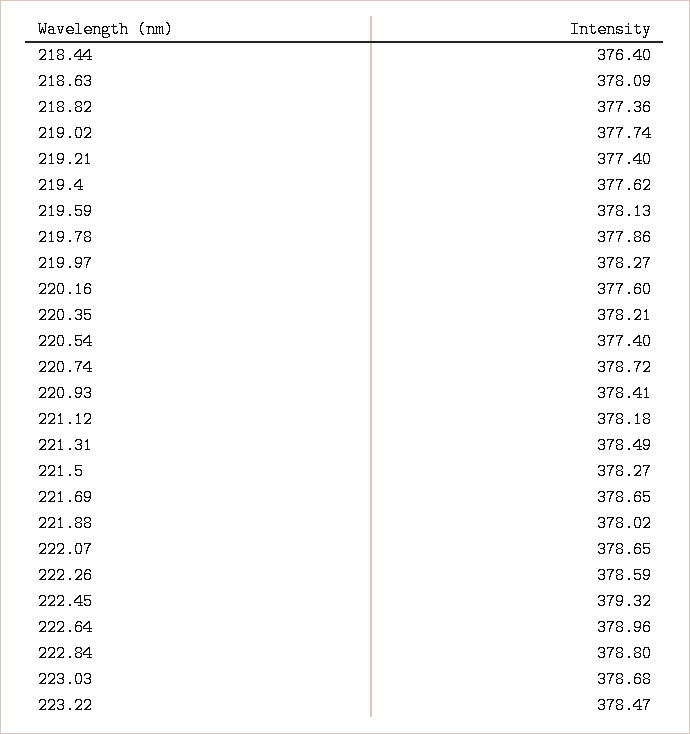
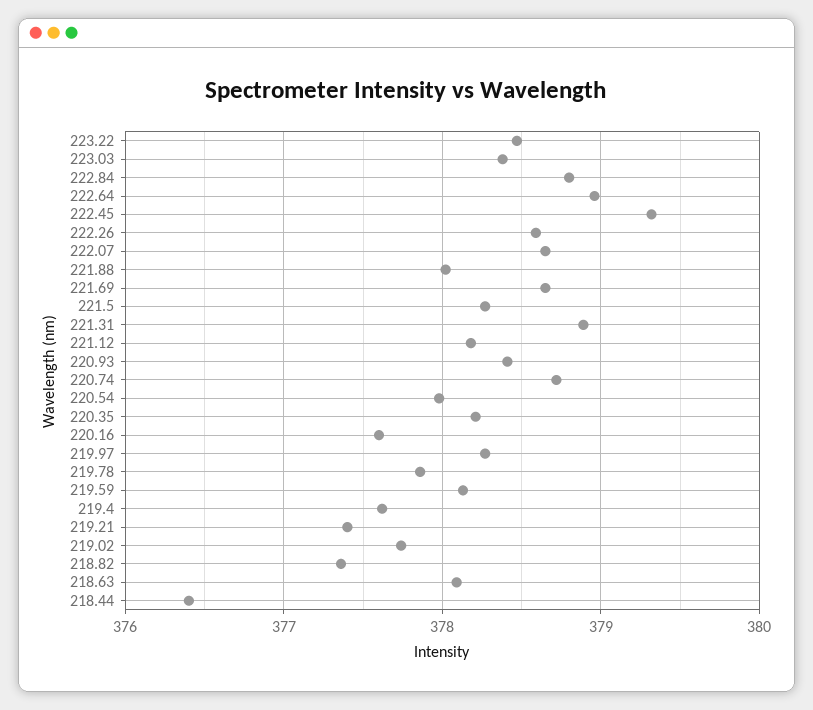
  {
    "218.44": 376.4,
    "218.63": 378.09,
    "218.82": 377.36,
    "219.02": 377.74,
    "219.21": 377.4,
    "219.4": 377.62,
    "219.59": 378.13,
    "219.78": 377.86,
    "219.97": 378.27,
    "220.16": 377.6,
    "220.35": 378.21,
-   "220.54": 377.4,
+   "220.54": 378,
    "220.74": 378.72,
    "220.93": 378.41,
    "221.12": 378.18,
-   "221.31": 378.49,
+   "221.31": 378.9,
    "221.5": 378.27,
    "221.69": 378.65,
    "221.88": 378.02,
    "222.07": 378.65,
    "222.26": 378.59,
    "222.45": 379.32,
    "222.64": 378.96,
    "222.84": 378.8,
-   "223.03": 378.68,
+   "223.03": 378.4,
    "223.22": 378.47
  }

